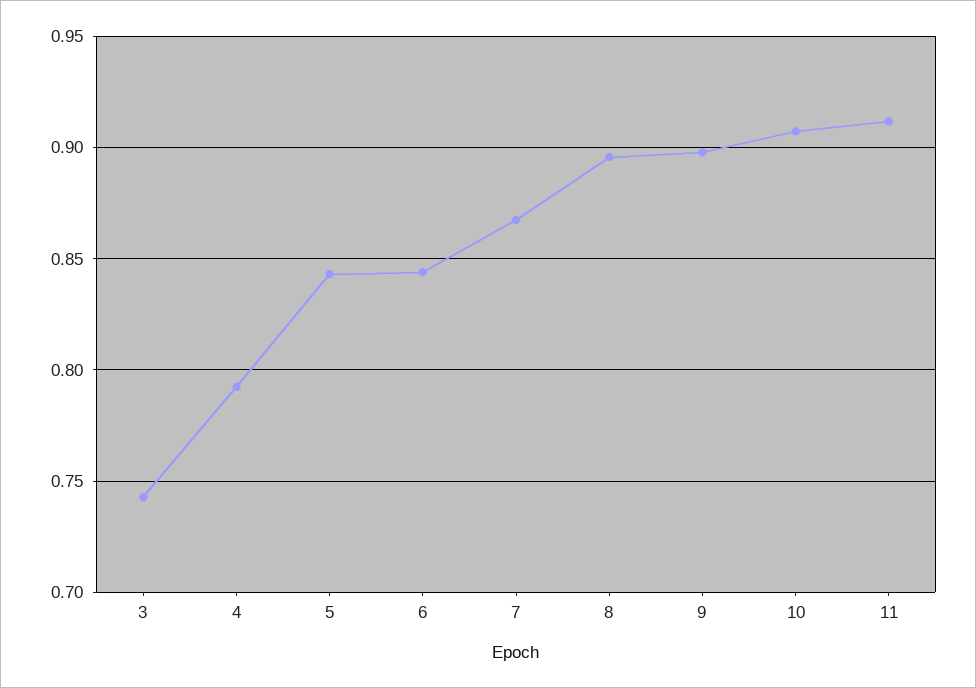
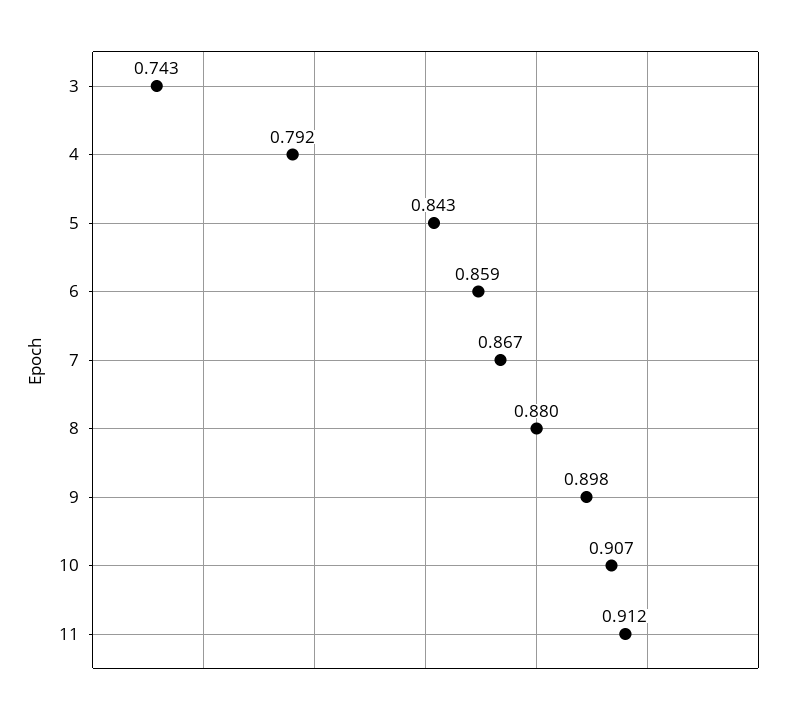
  {
    "3": 0.743,
    "4": 0.792,
    "5": 0.843,
-   "6": 0.845,
+   "6": 0.859,
    "7": 0.867,
-   "8": 0.895,
+   "8": 0.88,
    "9": 0.898,
    "10": 0.907,
    "11": 0.912
  }

